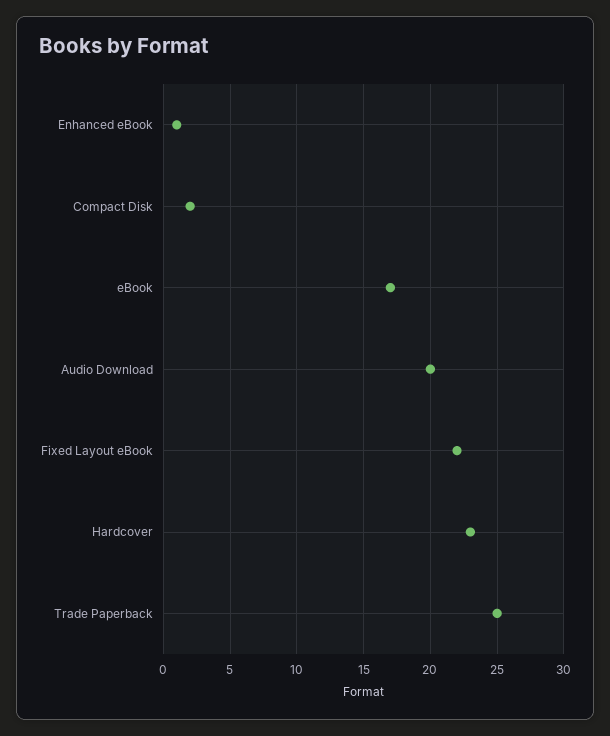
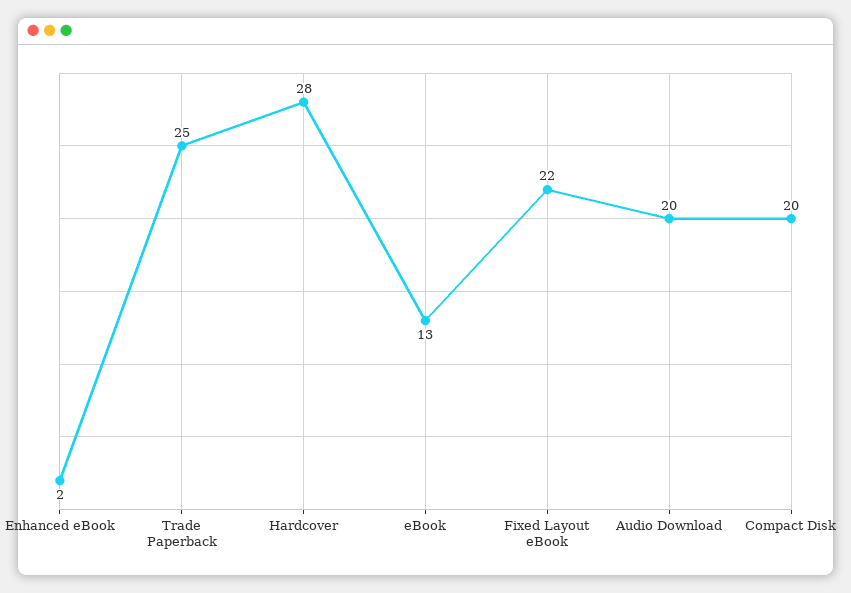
  {
-   "Enhanced eBook": 1,
+   "Enhanced eBook": 2,
-   "Compact Disk": 2,
+   "Compact Disk": 20,
-   "eBook": 17,
+   "eBook": 13,
    "Audio Download": 20,
    "Fixed Layout eBook": 22,
-   "Hardcover": 23,
+   "Hardcover": 28,
    "Trade Paperback": 25
  }

